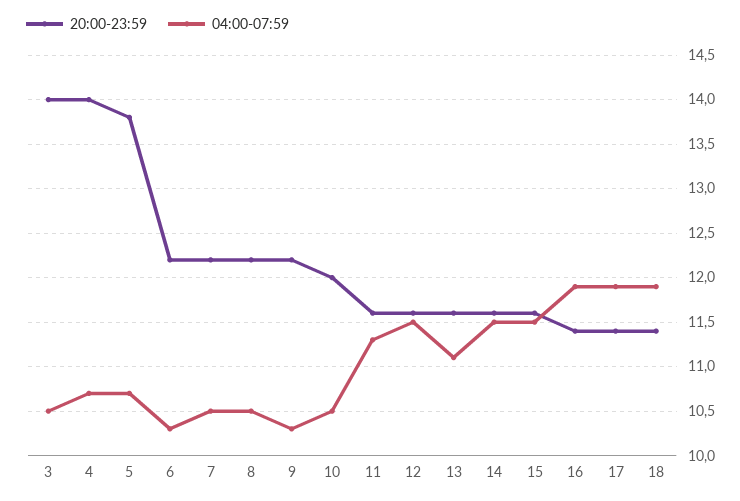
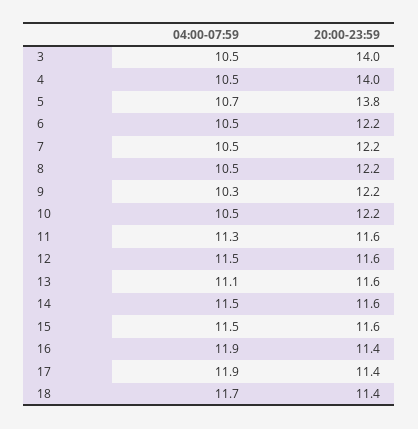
  {
    "20:00-23:59": {
      "3": 14,
      "4": 14,
      "5": 13.8,
      "6": 12.2,
      "7": 12.2,
      "8": 12.2,
      "9": 12.2,
-     "10": 12,
+     "10": 12.2,
      "11": 11.6,
      "12": 11.6,
      "13": 11.6,
      "14": 11.6,
      "15": 11.6,
      "16": 11.4,
      "17": 11.4,
      "18": 11.4
    },
    "04:00-07:59": {
      "3": 10.5,
-     "4": 10.7,
+     "4": 10.5,
      "5": 10.7,
-     "6": 10.3,
+     "6": 10.5,
      "7": 10.5,
      "8": 10.5,
      "9": 10.3,
      "10": 10.5,
      "11": 11.3,
      "12": 11.5,
      "13": 11.1,
      "14": 11.5,
      "15": 11.5,
      "16": 11.9,
      "17": 11.9,
-     "18": 11.9
+     "18": 11.7
    }
  }

